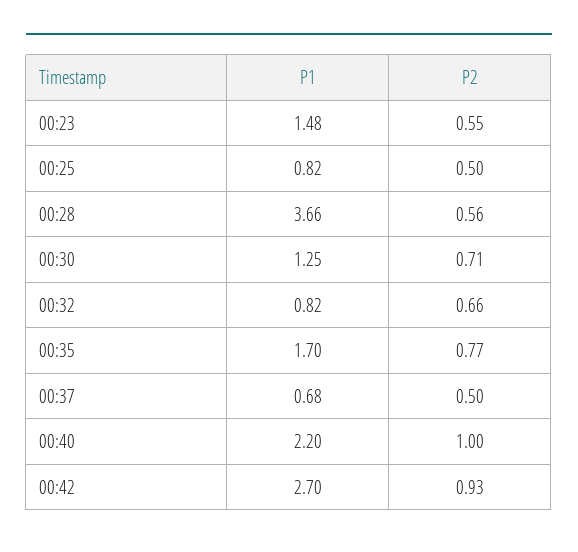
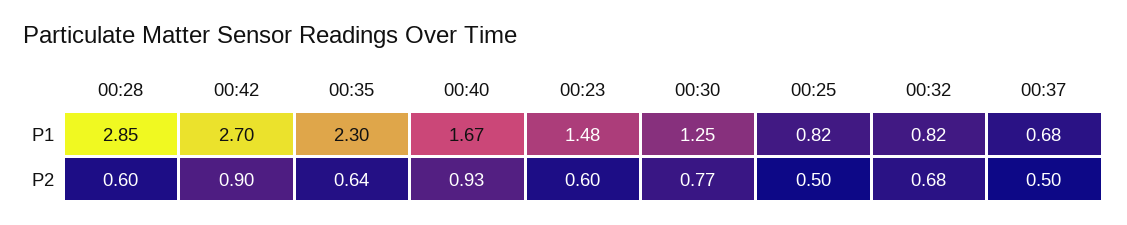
  {
    "P1": {
      "00:23": 1.48,
      "00:25": 0.82,
-     "00:28": 3.66,
+     "00:28": 2.85,
      "00:30": 1.25,
      "00:32": 0.82,
-     "00:35": 1.7,
+     "00:35": 2.3,
      "00:37": 0.68,
-     "00:40": 2.2,
+     "00:40": 1.67,
      "00:42": 2.7
    },
    "P2": {
-     "00:23": 0.55,
+     "00:23": 0.6,
      "00:25": 0.5,
-     "00:28": 0.56,
+     "00:28": 0.6,
-     "00:30": 0.71,
+     "00:30": 0.77,
-     "00:32": 0.66,
+     "00:32": 0.68,
-     "00:35": 0.77,
+     "00:35": 0.64,
      "00:37": 0.5,
-     "00:40": 1,
+     "00:40": 0.93,
-     "00:42": 0.93
+     "00:42": 0.9
    }
  }

